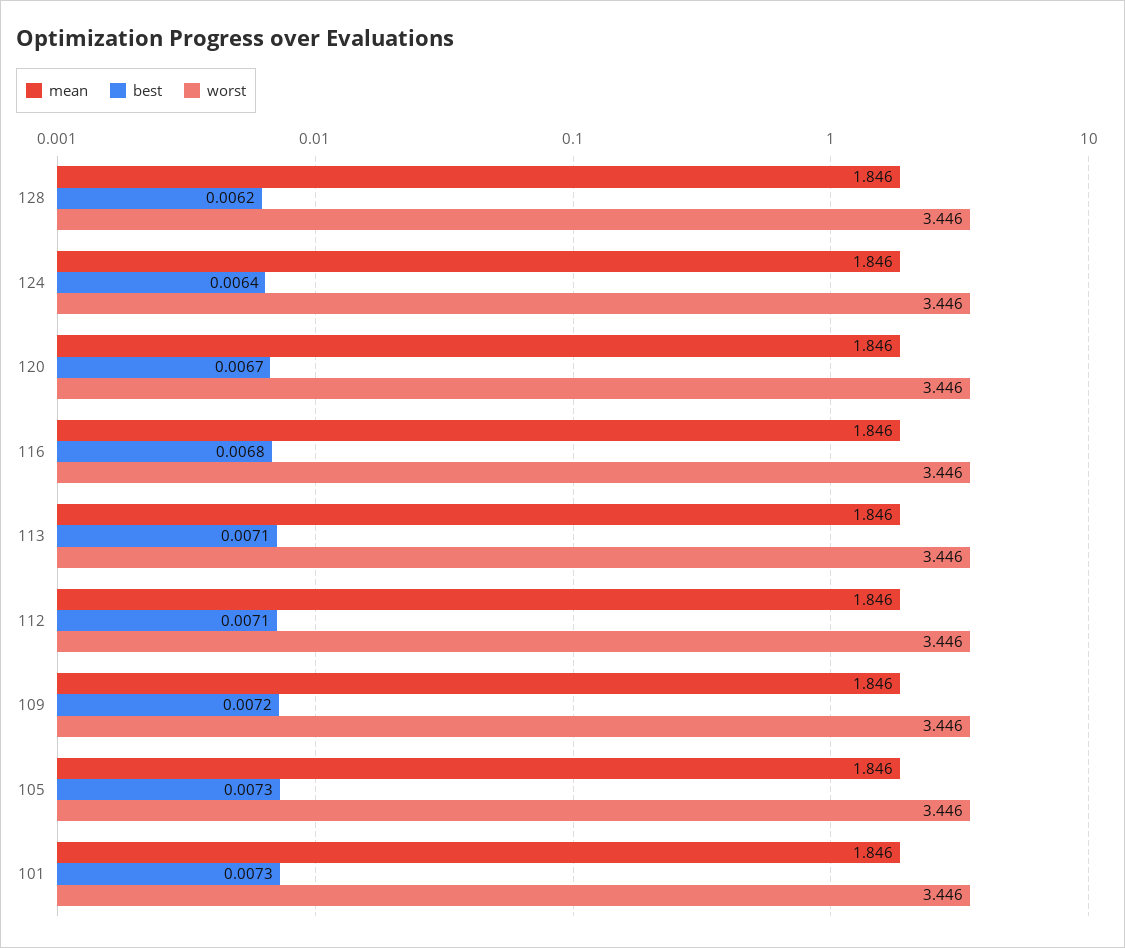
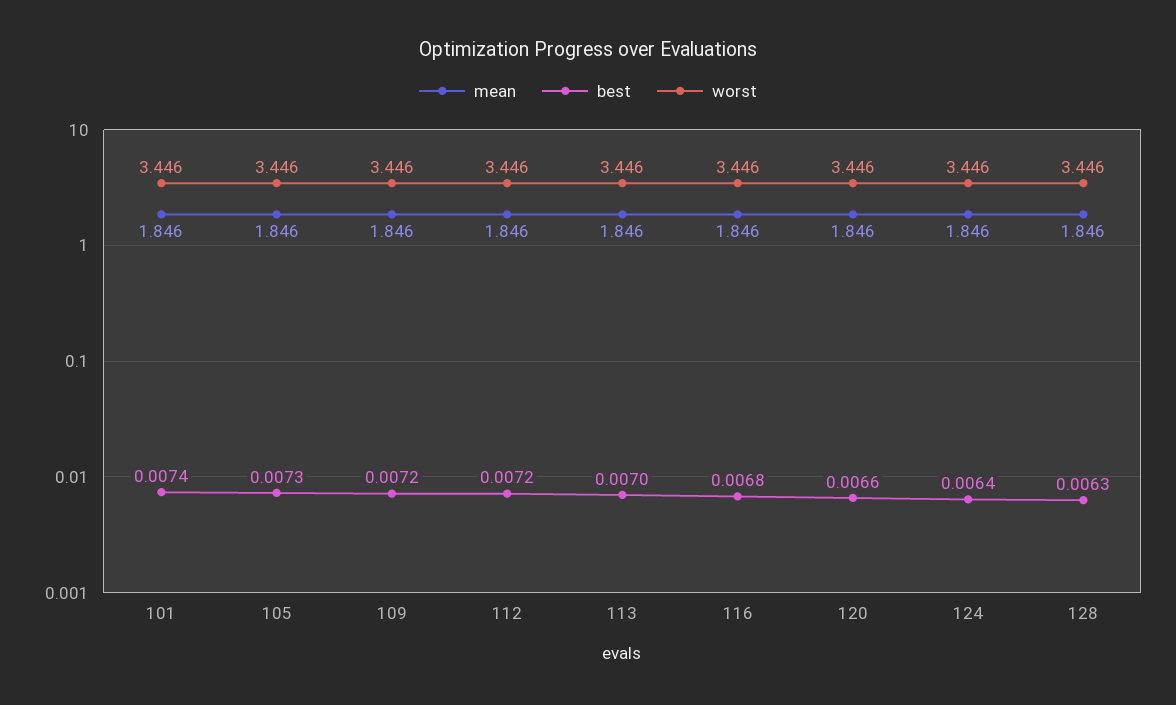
  {
    "mean": {
      "128": 1.846,
      "124": 1.846,
      "120": 1.846,
      "116": 1.846,
      "113": 1.846,
      "112": 1.846,
      "109": 1.846,
      "105": 1.846,
      "101": 1.846
    },
    "best": {
-     "128": 0.0062,
+     "128": 0.0063,
      "124": 0.0064,
-     "120": 0.0067,
+     "120": 0.0066,
      "116": 0.0068,
-     "113": 0.0071,
+     "113": 0.007,
-     "112": 0.0071,
+     "112": 0.0072,
      "109": 0.0072,
      "105": 0.0073,
-     "101": 0.0073
+     "101": 0.0074
    },
    "worst": {
      "128": 3.446,
      "124": 3.446,
      "120": 3.446,
      "116": 3.446,
      "113": 3.446,
      "112": 3.446,
      "109": 3.446,
      "105": 3.446,
      "101": 3.446
    }
  }

